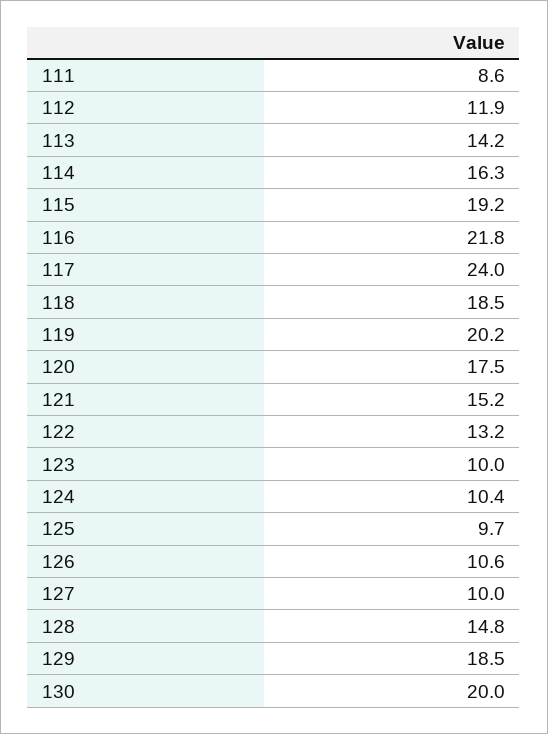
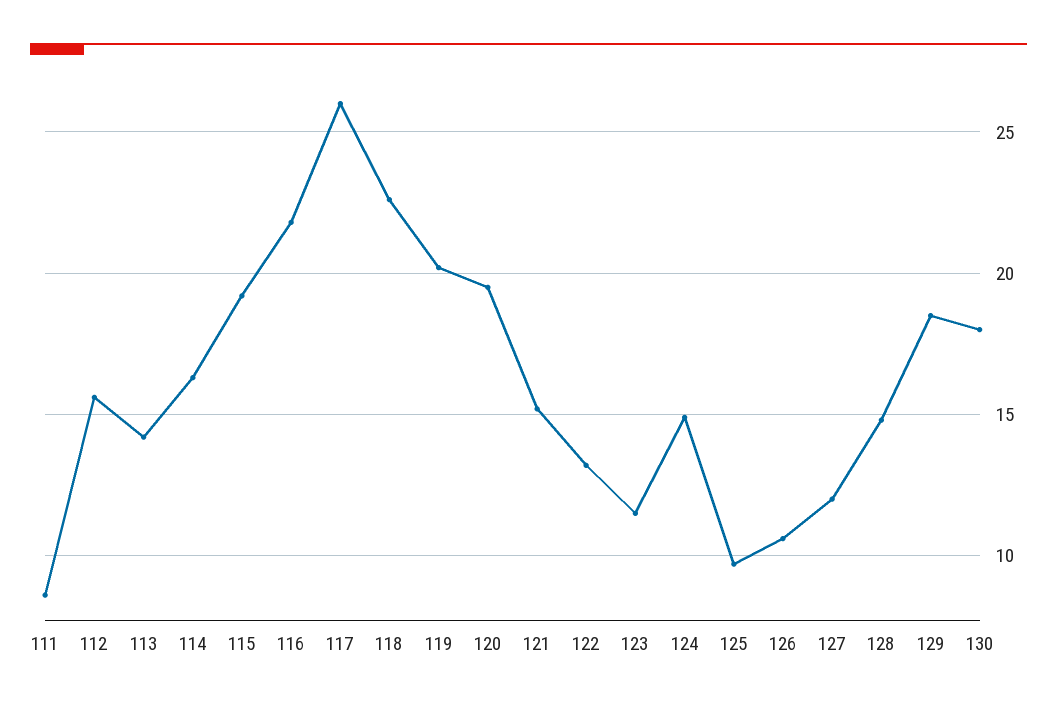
  {
    "111": 8.6,
-   "112": 11.9,
+   "112": 15.5,
    "113": 14.2,
    "114": 16.3,
    "115": 19.2,
    "116": 21.8,
-   "117": 24,
+   "117": 26,
-   "118": 18.5,
+   "118": 22.5,
    "119": 20.2,
-   "120": 17.5,
+   "120": 19.5,
    "121": 15.2,
    "122": 13.2,
-   "123": 10,
+   "123": 11.5,
-   "124": 10.4,
+   "124": 15,
    "125": 9.7,
    "126": 10.6,
-   "127": 10,
+   "127": 12,
    "128": 14.8,
    "129": 18.5,
-   "130": 20
+   "130": 18
  }

